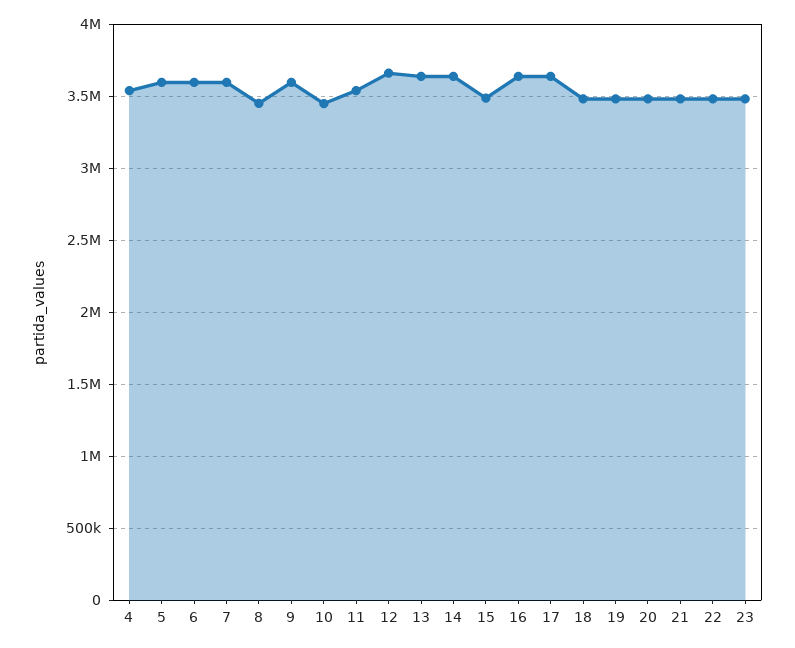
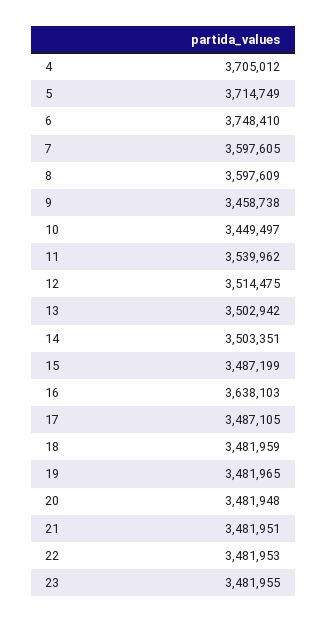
  {
-   "4": 3550000,
+   "4": 3705012,
-   "5": 3600000,
+   "5": 3714749,
-   "6": 3600000,
+   "6": 3748410,
    "7": 3597605,
-   "8": 3450000,
+   "8": 3597609,
-   "9": 3600000,
+   "9": 3458738,
    "10": 3449497,
    "11": 3539962,
-   "12": 3650000,
+   "12": 3514475,
-   "13": 3650000,
+   "13": 3502942,
-   "14": 3650000,
+   "14": 3503351,
    "15": 3487199,
    "16": 3638103,
-   "17": 3650000,
+   "17": 3487105,
    "18": 3481959,
    "19": 3481965,
    "20": 3481948,
    "21": 3481951,
    "22": 3481953,
    "23": 3481955
  }

